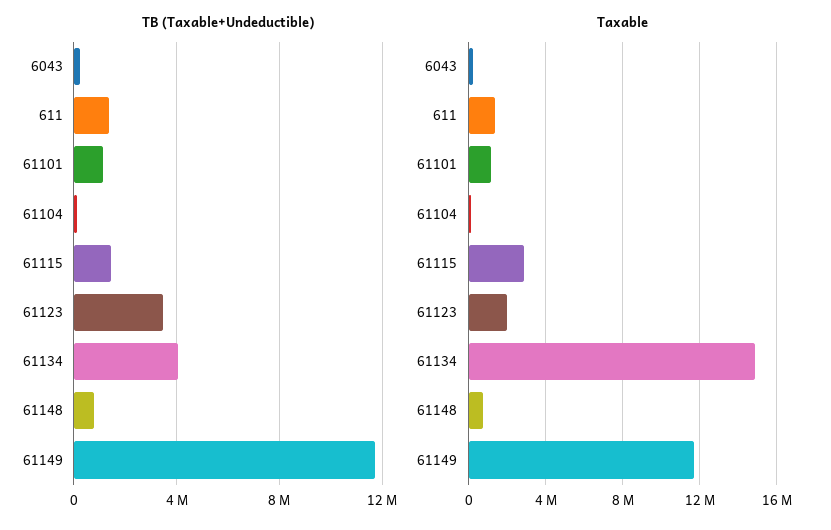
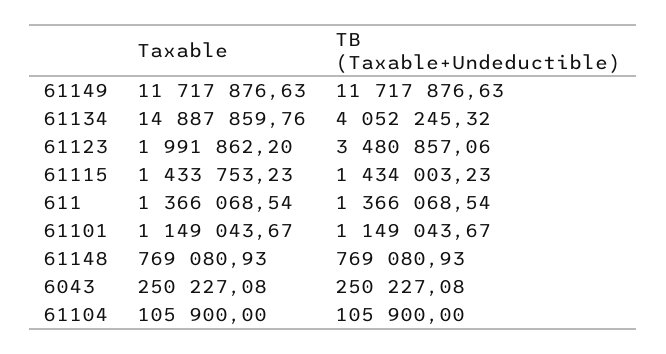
  {
    "TB (Taxable+Undeductible)": {
      "6043": 250227.08,
      "611": 1366068.54,
      "61101": 1149043.67,
      "61104": 105900,
      "61115": 1434003.23,
      "61123": 3480857.06,
      "61134": 4052245.32,
      "61148": 769080.93,
      "61149": 11717876.63
    },
    "Taxable": {
      "6043": 250227.08,
      "611": 1366068.54,
      "61101": 1149043.67,
      "61104": 105900,
-     "61115": 3000000,
+     "61115": 1433753.23,
      "61123": 1991862.2,
      "61134": 14887859.76,
      "61148": 769080.93,
      "61149": 11717876.63
    }
  }

